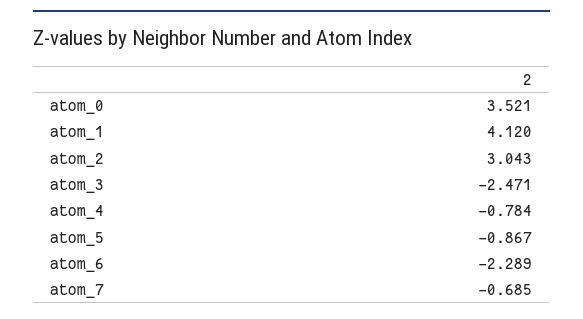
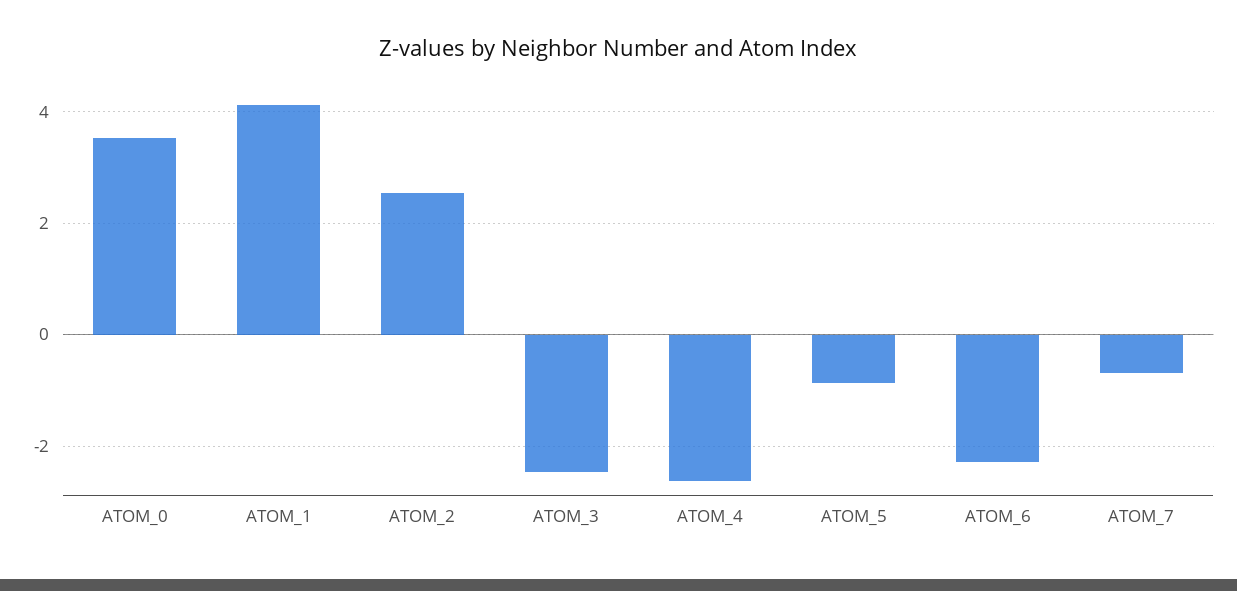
  {
    "atom_0": 3.521,
    "atom_1": 4.12,
-   "atom_2": 3.043,
+   "atom_2": 2.6,
    "atom_3": -2.471,
-   "atom_4": -0.784,
+   "atom_4": -2.6,
    "atom_5": -0.867,
    "atom_6": -2.289,
    "atom_7": -0.685
  }

